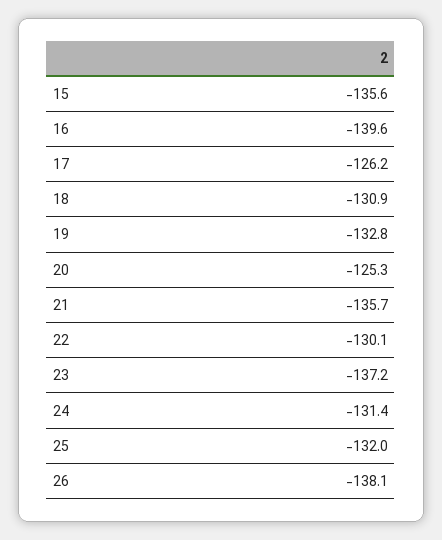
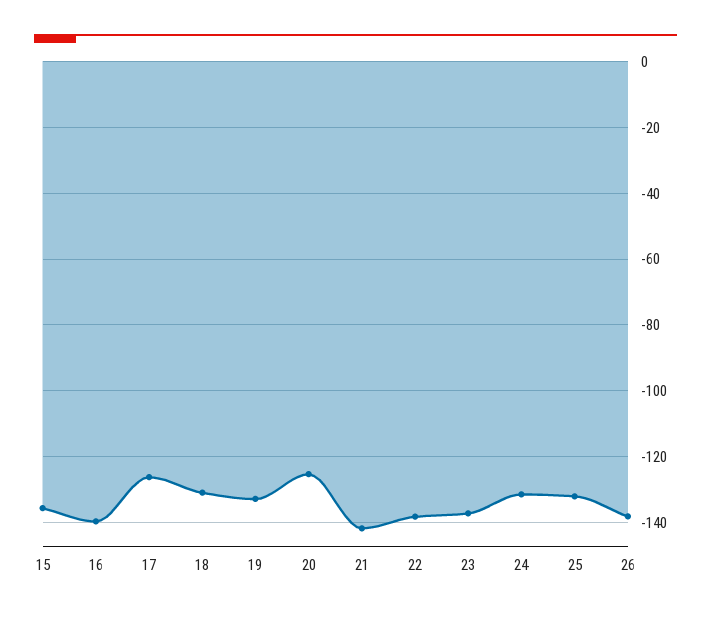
  {
    "15": -135.6,
    "16": -139.6,
    "17": -126.2,
    "18": -130.9,
    "19": -132.8,
    "20": -125.3,
-   "21": -135.7,
+   "21": -142,
-   "22": -130.1,
+   "22": -138,
    "23": -137.2,
    "24": -131.4,
    "25": -132,
    "26": -138.1
  }

